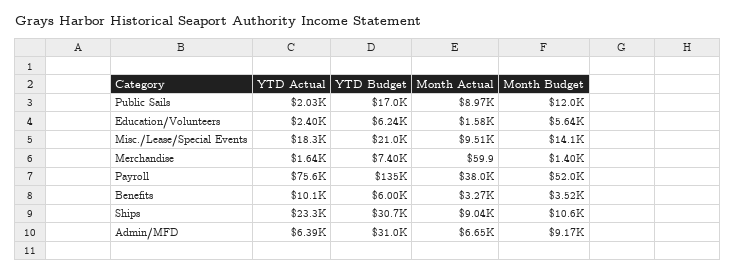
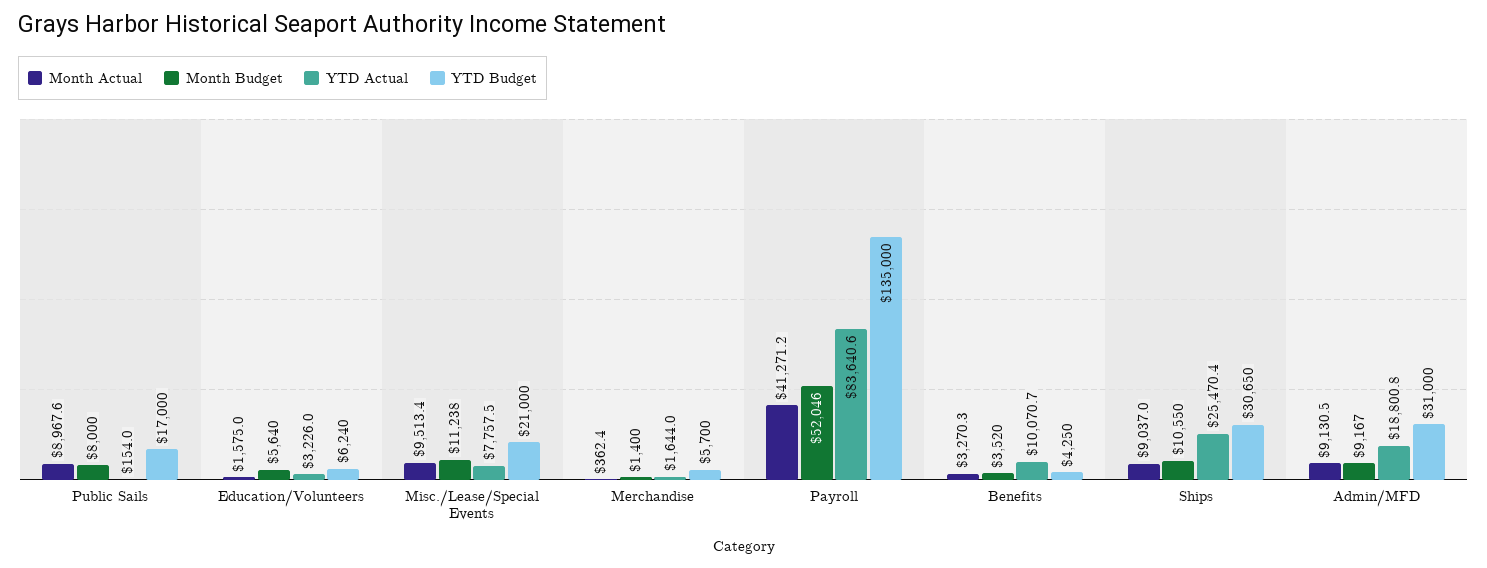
  {
    "YTD Actual": {
-     "Public Sails": 2030,
+     "Public Sails": 154,
-     "Education/Volunteers": 2400,
+     "Education/Volunteers": 3226,
-     "Misc./Lease/Special Events": 18300,
+     "Misc./Lease/Special Events": 7757.5,
      "Merchandise": 1644,
-     "Payroll": 75600,
+     "Payroll": 83640.6,
      "Benefits": 10070.7,
-     "Ships": 23300,
+     "Ships": 25470.4,
-     "Admin/MFD": 6390
+     "Admin/MFD": 18800.8
    },
    "YTD Budget": {
      "Public Sails": 17000,
      "Education/Volunteers": 6240,
      "Misc./Lease/Special Events": 21000,
-     "Merchandise": 7400,
+     "Merchandise": 5700,
      "Payroll": 135000,
-     "Benefits": 6000,
+     "Benefits": 4250,
      "Ships": 30650,
      "Admin/MFD": 31000
    },
    "Month Actual": {
      "Public Sails": 8967.6,
      "Education/Volunteers": 1575,
      "Misc./Lease/Special Events": 9513.4,
-     "Merchandise": 59.9,
+     "Merchandise": 362.4,
-     "Payroll": 38000,
+     "Payroll": 41271.2,
      "Benefits": 3270.3,
      "Ships": 9037,
-     "Admin/MFD": 6650
+     "Admin/MFD": 9130.5
    },
    "Month Budget": {
-     "Public Sails": 12000,
+     "Public Sails": 8000,
      "Education/Volunteers": 5640,
-     "Misc./Lease/Special Events": 14100,
+     "Misc./Lease/Special Events": 11238,
      "Merchandise": 1400,
      "Payroll": 52046,
      "Benefits": 3520,
      "Ships": 10550,
      "Admin/MFD": 9167
    }
  }

